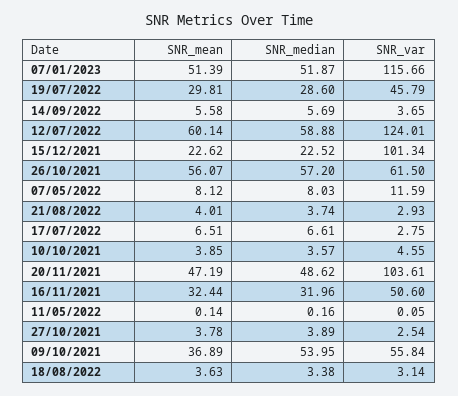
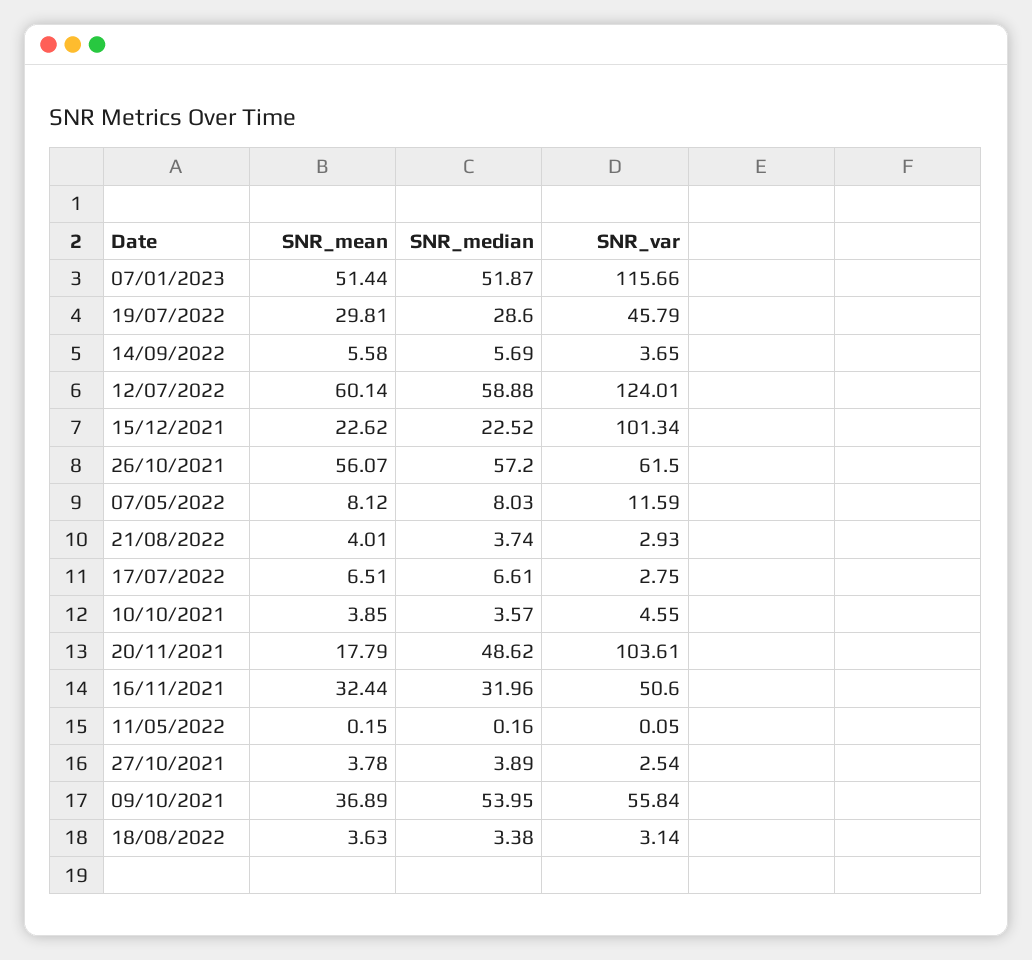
  {
    "SNR_mean": {
-     "07/01/2023": 51.39,
+     "07/01/2023": 51.44,
      "19/07/2022": 29.81,
      "14/09/2022": 5.58,
      "12/07/2022": 60.14,
      "15/12/2021": 22.62,
      "26/10/2021": 56.07,
      "07/05/2022": 8.12,
      "21/08/2022": 4.01,
      "17/07/2022": 6.51,
      "10/10/2021": 3.85,
-     "20/11/2021": 47.19,
+     "20/11/2021": 17.79,
      "16/11/2021": 32.44,
-     "11/05/2022": 0.14,
+     "11/05/2022": 0.15,
      "27/10/2021": 3.78,
      "09/10/2021": 36.89,
      "18/08/2022": 3.63
    },
    "SNR_median": {
      "07/01/2023": 51.87,
      "19/07/2022": 28.6,
      "14/09/2022": 5.69,
      "12/07/2022": 58.88,
      "15/12/2021": 22.52,
      "26/10/2021": 57.2,
      "07/05/2022": 8.03,
      "21/08/2022": 3.74,
      "17/07/2022": 6.61,
      "10/10/2021": 3.57,
      "20/11/2021": 48.62,
      "16/11/2021": 31.96,
      "11/05/2022": 0.16,
      "27/10/2021": 3.89,
      "09/10/2021": 53.95,
      "18/08/2022": 3.38
    },
    "SNR_var": {
      "07/01/2023": 115.66,
      "19/07/2022": 45.79,
      "14/09/2022": 3.65,
      "12/07/2022": 124.01,
      "15/12/2021": 101.34,
      "26/10/2021": 61.5,
      "07/05/2022": 11.59,
      "21/08/2022": 2.93,
      "17/07/2022": 2.75,
      "10/10/2021": 4.55,
      "20/11/2021": 103.61,
      "16/11/2021": 50.6,
      "11/05/2022": 0.05,
      "27/10/2021": 2.54,
      "09/10/2021": 55.84,
      "18/08/2022": 3.14
    }
  }

